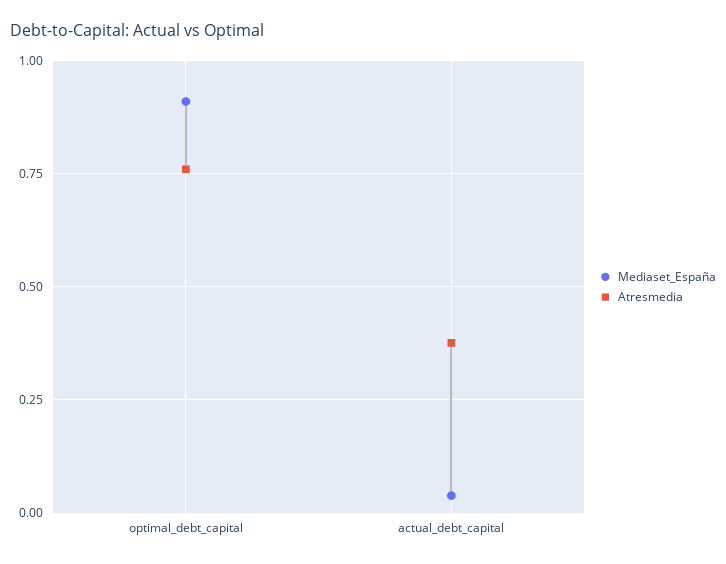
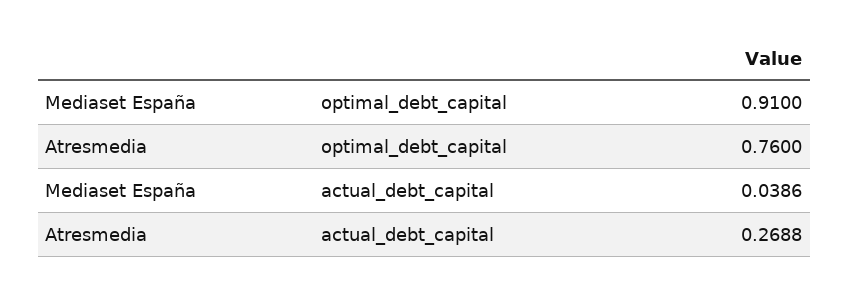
  {
    "Mediaset_España": {
      "optimal_debt_capital": 0.91,
      "actual_debt_capital": 0.0386
    },
    "Atresmedia": {
      "optimal_debt_capital": 0.76,
-     "actual_debt_capital": 0.375
+     "actual_debt_capital": 0.2688
    }
  }

